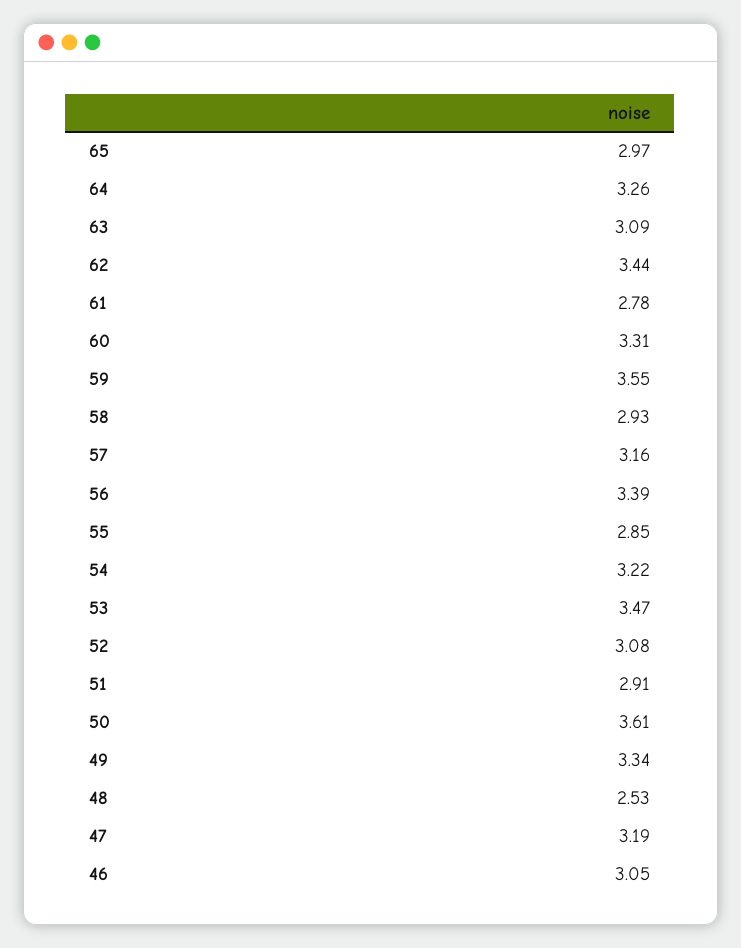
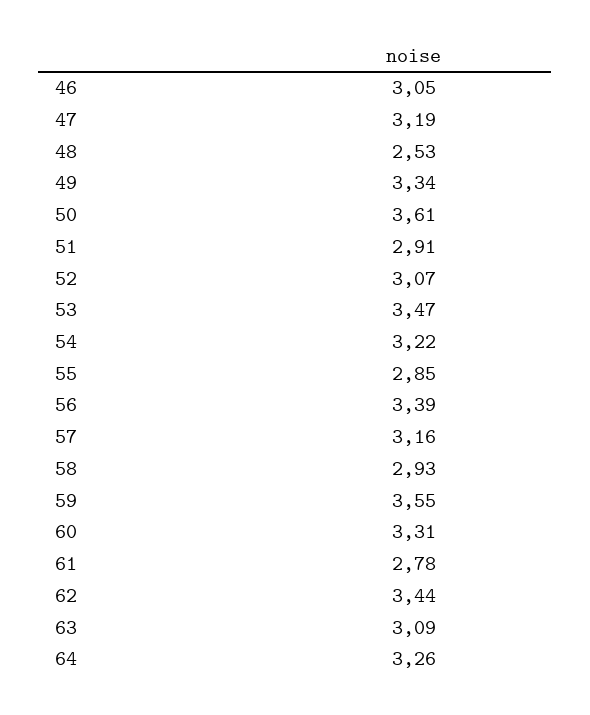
  {
-   "65": 2.97,
    "64": 3.26,
    "63": 3.09,
    "62": 3.44,
    "61": 2.78,
    "60": 3.31,
    "59": 3.55,
    "58": 2.93,
    "57": 3.16,
    "56": 3.39,
    "55": 2.85,
    "54": 3.22,
    "53": 3.47,
-   "52": 3.08,
+   "52": 3.07,
    "51": 2.91,
    "50": 3.61,
    "49": 3.34,
    "48": 2.53,
    "47": 3.19,
    "46": 3.05
  }

